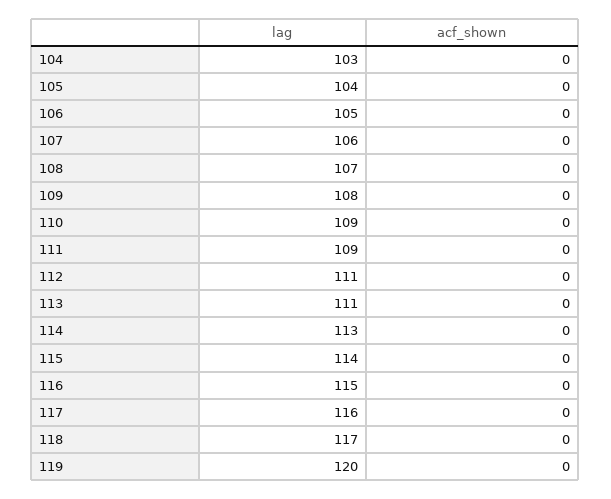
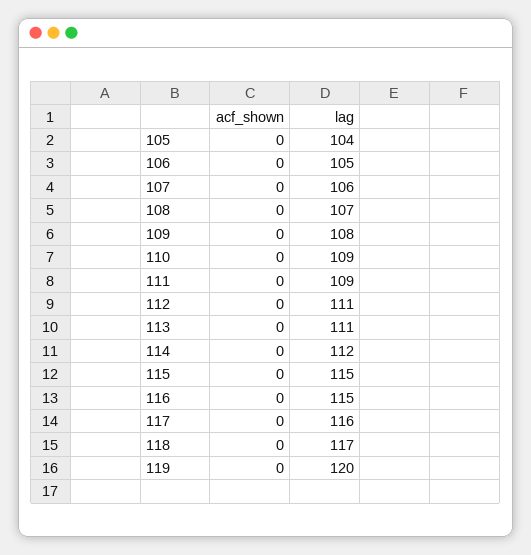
  {
    "lag": {
-     "104": 103,
      "105": 104,
      "106": 105,
      "107": 106,
      "108": 107,
      "109": 108,
      "110": 109,
      "111": 109,
      "112": 111,
      "113": 111,
-     "114": 113,
+     "114": 112,
-     "115": 114,
+     "115": 115,
      "116": 115,
      "117": 116,
      "118": 117,
      "119": 120
    },
    "acf_shown": {
-     "104": 0,
      "105": 0,
      "106": 0,
      "107": 0,
      "108": 0,
      "109": 0,
      "110": 0,
      "111": 0,
      "112": 0,
      "113": 0,
      "114": 0,
      "115": 0,
      "116": 0,
      "117": 0,
      "118": 0,
      "119": 0
    }
  }

